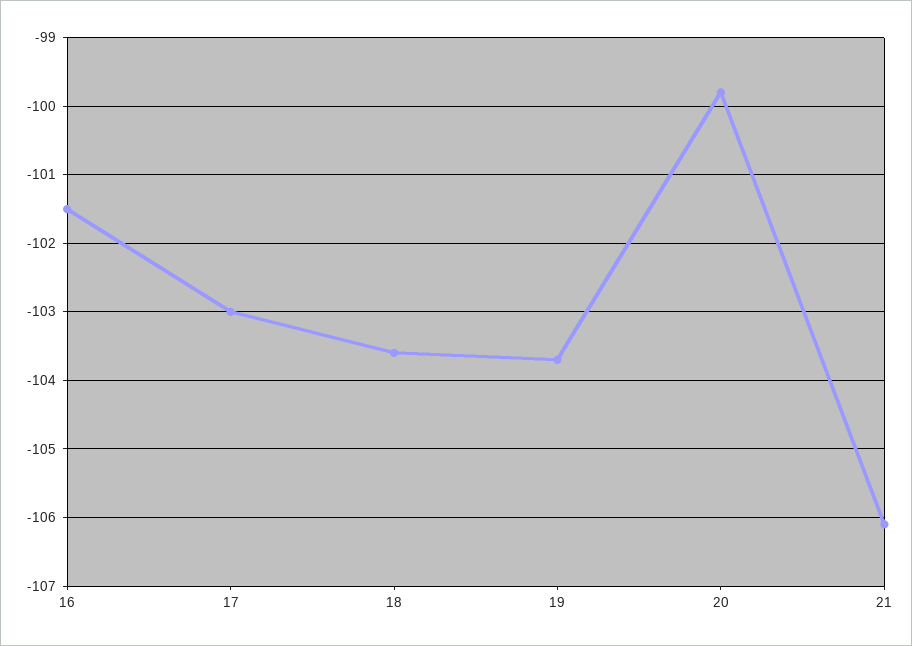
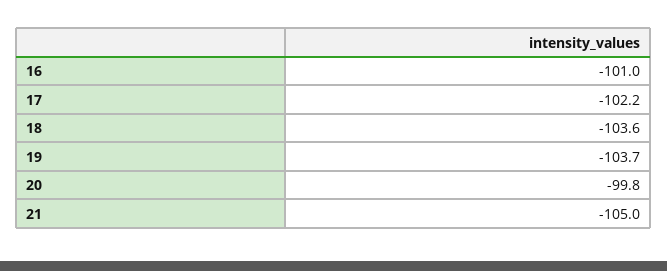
  {
-   "16": -101.5,
+   "16": -101,
-   "17": -103,
+   "17": -102.2,
    "18": -103.6,
    "19": -103.7,
    "20": -99.8,
-   "21": -106.1
+   "21": -105
  }

